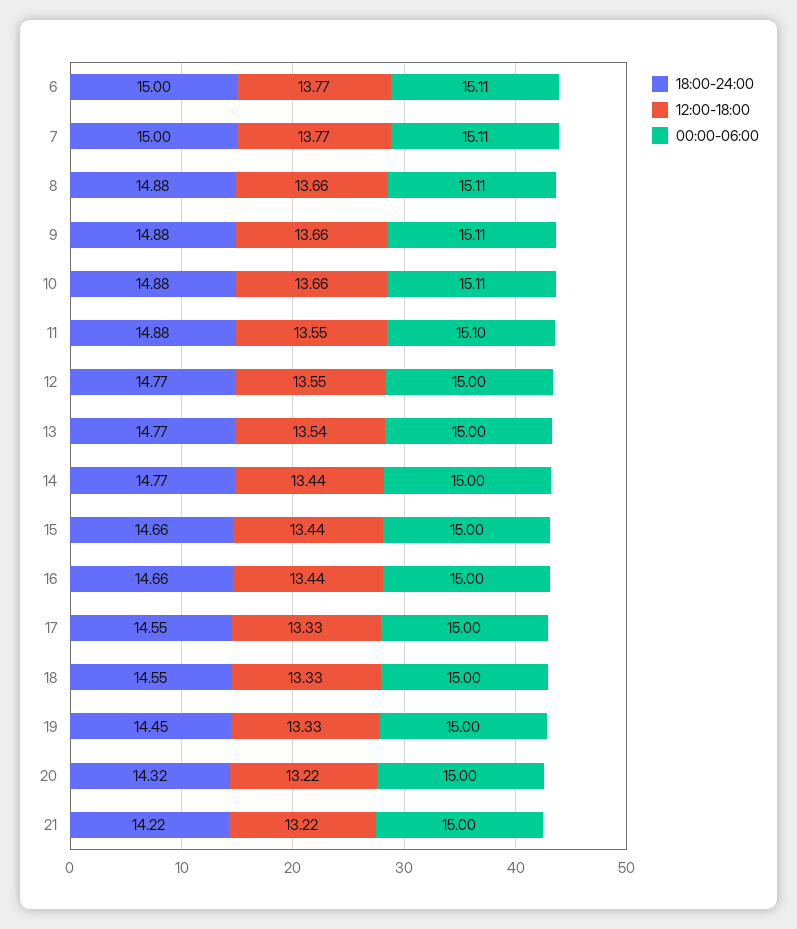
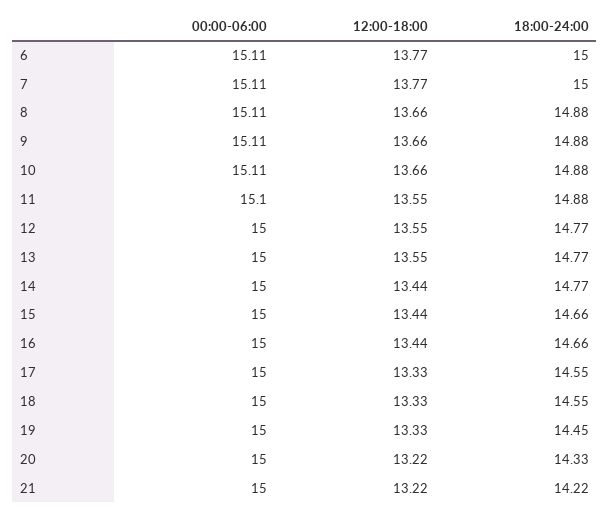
  {
    "18:00-24:00": {
      "6": 15,
      "7": 15,
      "8": 14.88,
      "9": 14.88,
      "10": 14.88,
      "11": 14.88,
      "12": 14.77,
      "13": 14.77,
      "14": 14.77,
      "15": 14.66,
      "16": 14.66,
      "17": 14.55,
      "18": 14.55,
      "19": 14.45,
-     "20": 14.32,
+     "20": 14.33,
      "21": 14.22
    },
    "12:00-18:00": {
      "6": 13.77,
      "7": 13.77,
      "8": 13.66,
      "9": 13.66,
      "10": 13.66,
      "11": 13.55,
      "12": 13.55,
-     "13": 13.54,
+     "13": 13.55,
      "14": 13.44,
      "15": 13.44,
      "16": 13.44,
      "17": 13.33,
      "18": 13.33,
      "19": 13.33,
      "20": 13.22,
      "21": 13.22
    },
    "00:00-06:00": {
      "6": 15.11,
      "7": 15.11,
      "8": 15.11,
      "9": 15.11,
      "10": 15.11,
      "11": 15.1,
      "12": 15,
      "13": 15,
      "14": 15,
      "15": 15,
      "16": 15,
      "17": 15,
      "18": 15,
      "19": 15,
      "20": 15,
      "21": 15
    }
  }

